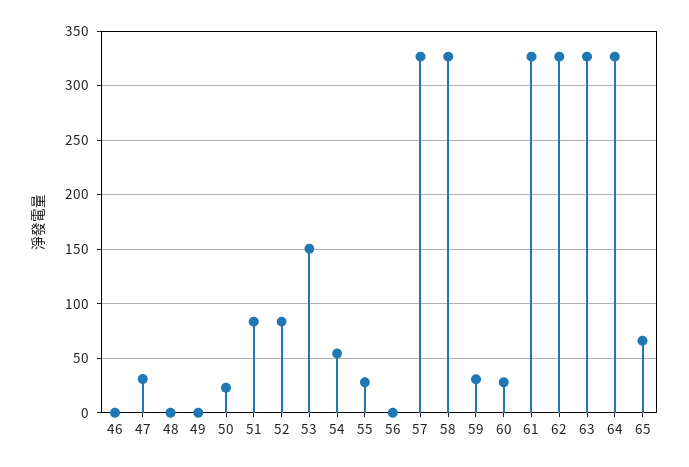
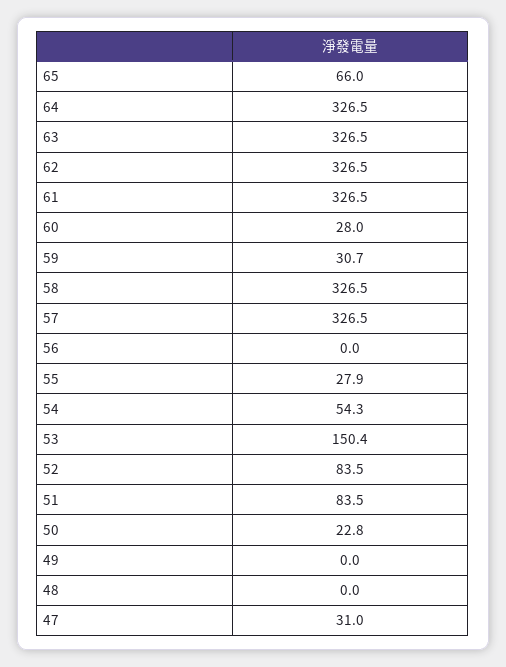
  {
-   "46": 0,
    "47": 31,
    "48": 0,
    "49": 0,
    "50": 22.8,
    "51": 83.5,
    "52": 83.5,
    "53": 150.4,
    "54": 54.3,
    "55": 27.9,
    "56": 0,
    "57": 326.5,
    "58": 326.5,
    "59": 30.7,
    "60": 28,
    "61": 326.5,
    "62": 326.5,
    "63": 326.5,
    "64": 326.5,
    "65": 66
  }

